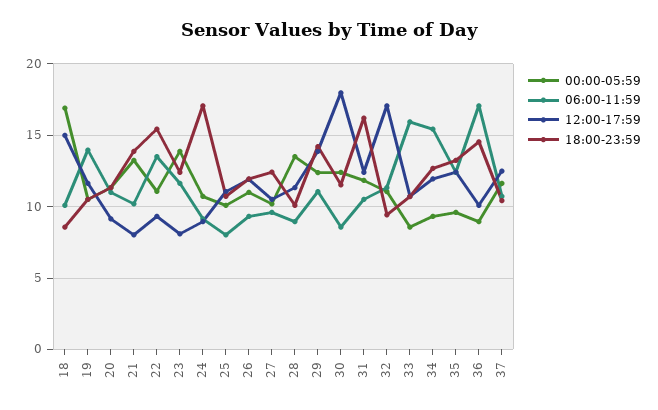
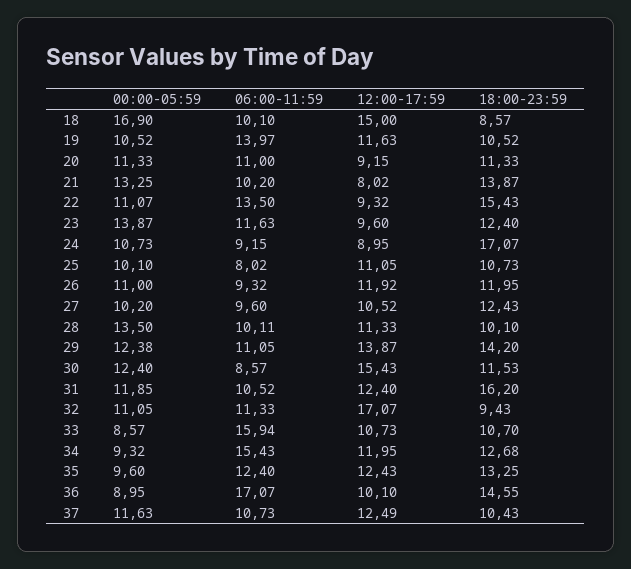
  {
    "00:00-05:59": {
      "18": 16.9,
      "19": 10.52,
      "20": 11.33,
      "21": 13.25,
      "22": 11.07,
      "23": 13.87,
      "24": 10.73,
      "25": 10.1,
      "26": 11,
      "27": 10.2,
      "28": 13.5,
      "29": 12.38,
      "30": 12.4,
      "31": 11.85,
      "32": 11.05,
      "33": 8.57,
      "34": 9.32,
      "35": 9.6,
      "36": 8.95,
      "37": 11.63
    },
    "06:00-11:59": {
      "18": 10.1,
      "19": 13.97,
      "20": 11,
      "21": 10.2,
      "22": 13.5,
      "23": 11.63,
      "24": 9.15,
      "25": 8.02,
      "26": 9.32,
      "27": 9.6,
-     "28": 9,
+     "28": 10.11,
      "29": 11.05,
      "30": 8.57,
      "31": 10.52,
      "32": 11.33,
      "33": 15.94,
      "34": 15.43,
      "35": 12.4,
      "36": 17.07,
      "37": 10.73
    },
    "12:00-17:59": {
      "18": 15,
      "19": 11.63,
      "20": 9.15,
      "21": 8.02,
      "22": 9.32,
-     "23": 8,
+     "23": 9.6,
      "24": 8.95,
      "25": 11.05,
      "26": 11.92,
      "27": 10.52,
      "28": 11.33,
      "29": 13.87,
-     "30": 18,
+     "30": 15.43,
      "31": 12.4,
      "32": 17.07,
      "33": 10.73,
      "34": 11.95,
      "35": 12.43,
      "36": 10.1,
      "37": 12.49
    },
    "18:00-23:59": {
      "18": 8.57,
      "19": 10.52,
      "20": 11.33,
      "21": 13.87,
      "22": 15.43,
      "23": 12.4,
      "24": 17.07,
      "25": 10.73,
      "26": 11.95,
      "27": 12.43,
      "28": 10.1,
      "29": 14.2,
      "30": 11.53,
      "31": 16.2,
      "32": 9.43,
      "33": 10.7,
      "34": 12.68,
      "35": 13.25,
      "36": 14.55,
      "37": 10.43
    }
  }

